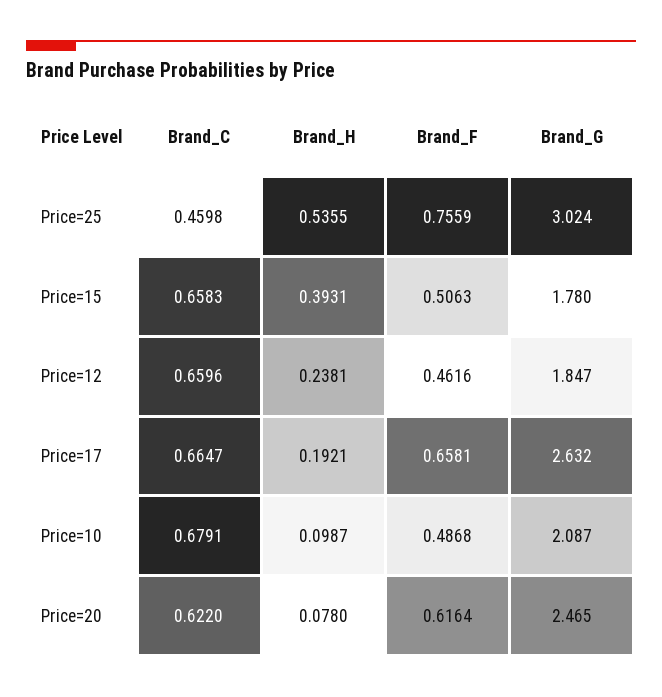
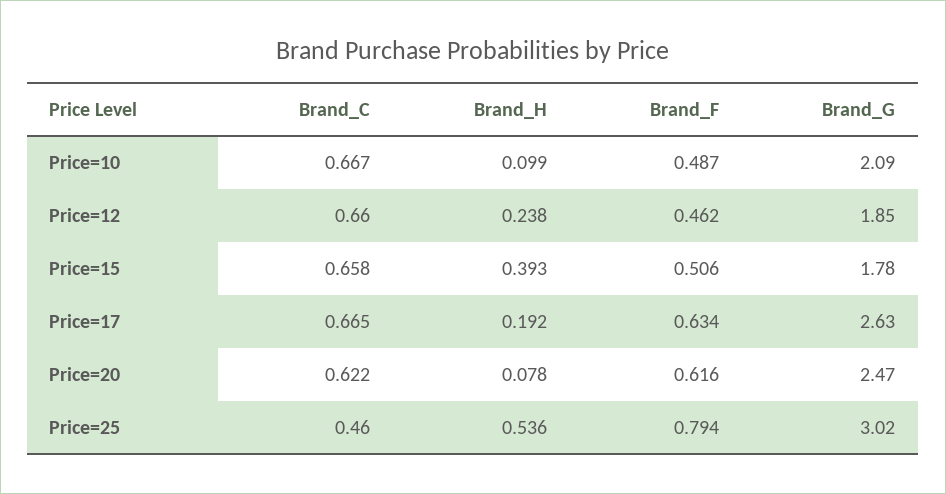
  {
    "Brand_C": {
      "Price=25": 0.4598,
      "Price=15": 0.6583,
      "Price=12": 0.6596,
      "Price=17": 0.6647,
-     "Price=10": 0.6791,
+     "Price=10": 0.667,
      "Price=20": 0.622
    },
    "Brand_H": {
      "Price=25": 0.5355,
      "Price=15": 0.3931,
      "Price=12": 0.2381,
      "Price=17": 0.1921,
      "Price=10": 0.0987,
      "Price=20": 0.078
    },
    "Brand_F": {
-     "Price=25": 0.7559,
+     "Price=25": 0.794,
      "Price=15": 0.5063,
      "Price=12": 0.4616,
-     "Price=17": 0.6581,
+     "Price=17": 0.634,
      "Price=10": 0.4868,
      "Price=20": 0.6164
    },
    "Brand_G": {
      "Price=25": 3.024,
      "Price=15": 1.78,
      "Price=12": 1.847,
      "Price=17": 2.632,
      "Price=10": 2.087,
      "Price=20": 2.465
    }
  }

